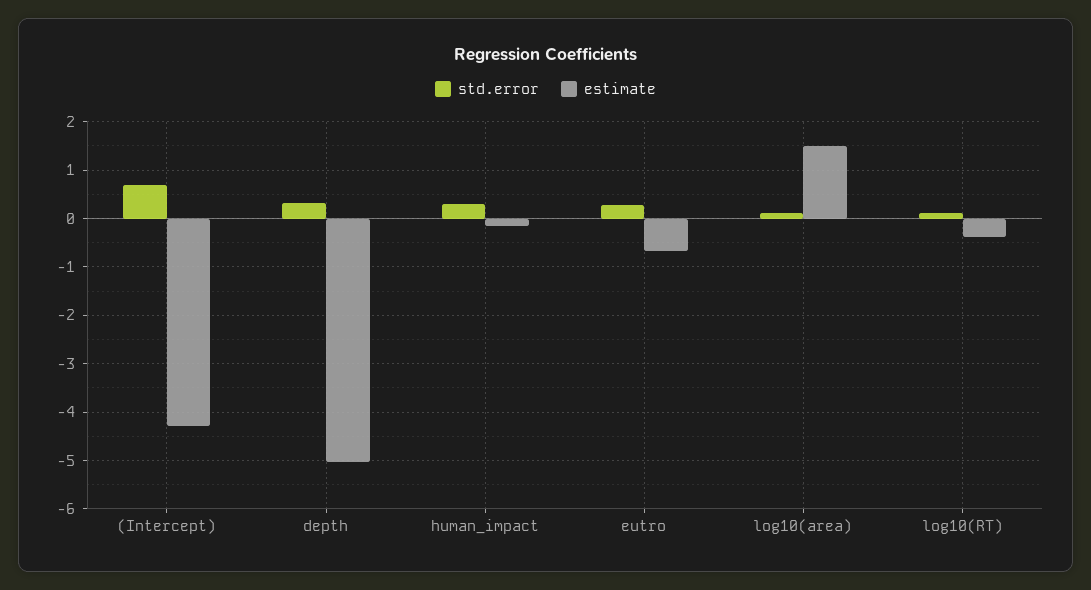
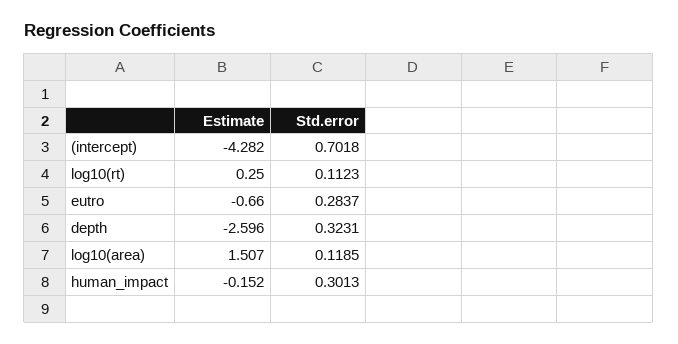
  {
    "std.error": {
      "(Intercept)": 0.7018,
      "depth": 0.3231,
      "human_impact": 0.3013,
      "eutro": 0.2837,
      "log10(area)": 0.1185,
      "log10(RT)": 0.1123
    },
    "estimate": {
      "(Intercept)": -4.282,
-     "depth": -5,
+     "depth": -2.596,
      "human_impact": -0.152,
      "eutro": -0.66,
      "log10(area)": 1.507,
-     "log10(RT)": -0.4
+     "log10(RT)": 0.25
    }
  }

